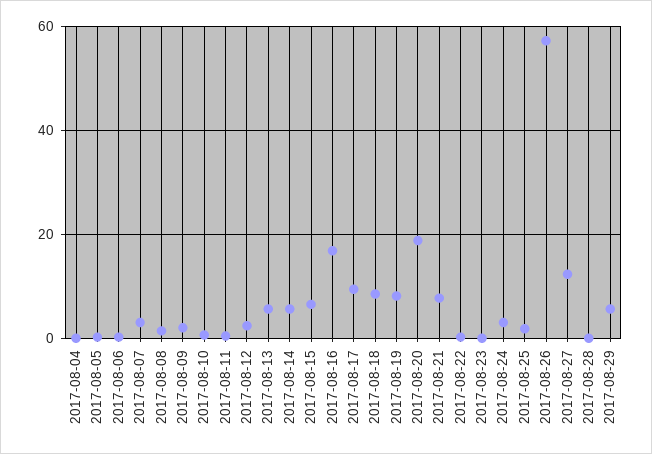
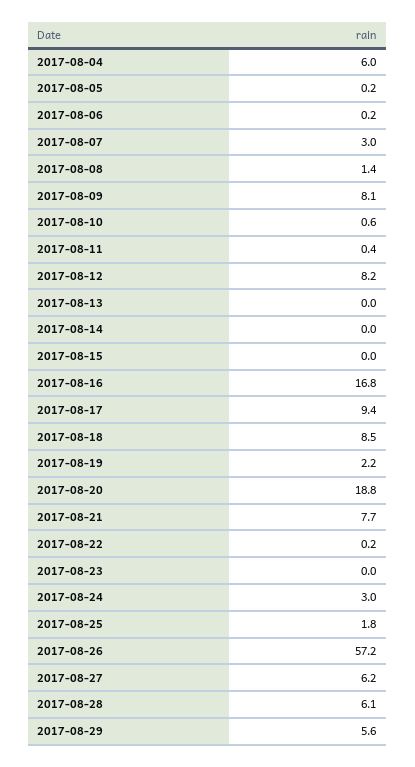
  {
-   "2017-08-04": 0,
+   "2017-08-04": 6,
    "2017-08-05": 0.2,
    "2017-08-06": 0.2,
    "2017-08-07": 3,
    "2017-08-08": 1.4,
-   "2017-08-09": 2,
+   "2017-08-09": 8.1,
    "2017-08-10": 0.6,
    "2017-08-11": 0.4,
-   "2017-08-12": 2,
+   "2017-08-12": 8.2,
-   "2017-08-13": 6,
+   "2017-08-13": 0,
-   "2017-08-14": 6,
+   "2017-08-14": 0,
-   "2017-08-15": 6,
+   "2017-08-15": 0,
    "2017-08-16": 16.8,
    "2017-08-17": 9.4,
    "2017-08-18": 8.5,
-   "2017-08-19": 8,
+   "2017-08-19": 2.2,
    "2017-08-20": 18.8,
    "2017-08-21": 7.7,
    "2017-08-22": 0.2,
    "2017-08-23": 0,
    "2017-08-24": 3,
    "2017-08-25": 1.8,
    "2017-08-26": 57.2,
-   "2017-08-27": 12,
+   "2017-08-27": 6.2,
-   "2017-08-28": 0,
+   "2017-08-28": 6.1,
    "2017-08-29": 5.6
  }

